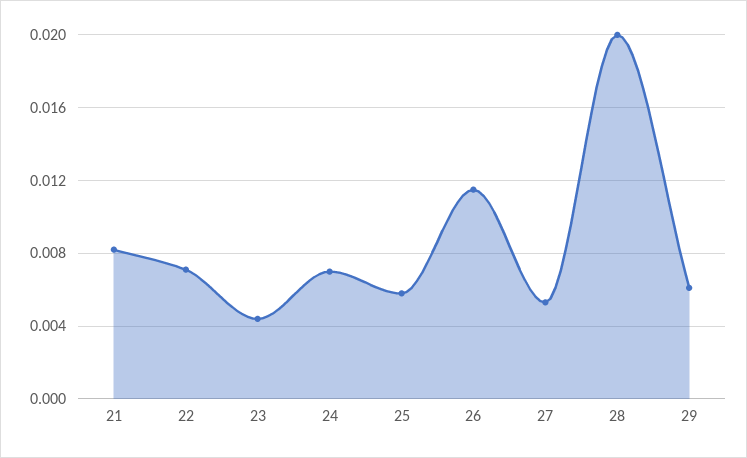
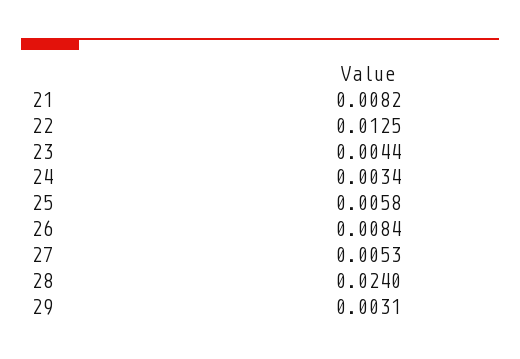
  {
    "21": 0.0082,
-   "22": 0.007,
+   "22": 0.0125,
    "23": 0.0044,
-   "24": 0.007,
+   "24": 0.0034,
    "25": 0.0058,
-   "26": 0.0115,
+   "26": 0.0084,
    "27": 0.0053,
-   "28": 0.02,
+   "28": 0.024,
-   "29": 0.006
+   "29": 0.0031
  }

